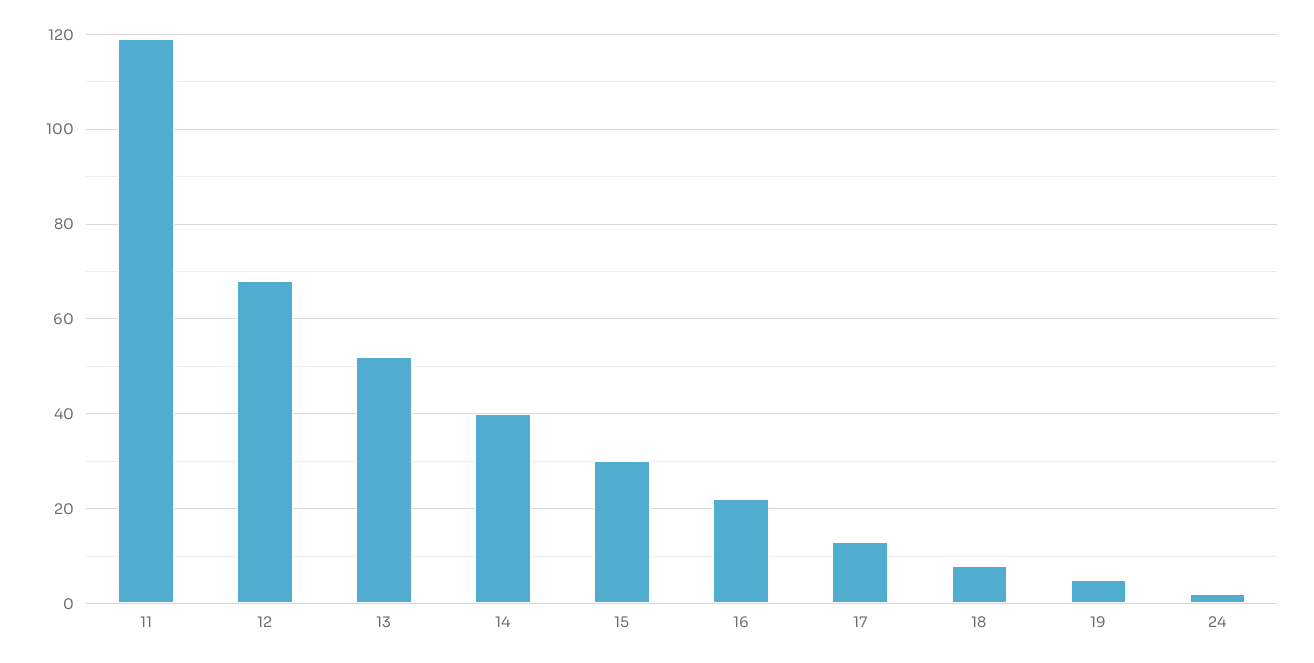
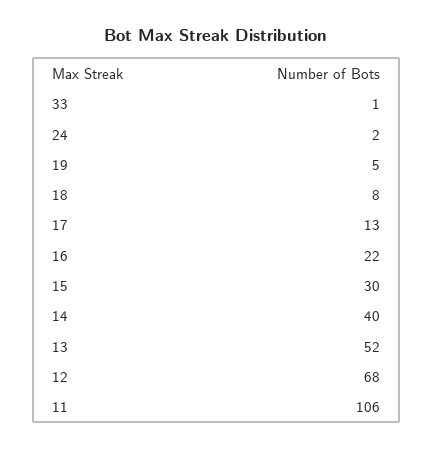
  {
-   "11": 120,
+   "11": 106,
    "12": 68,
    "13": 52,
    "14": 40,
    "15": 30,
    "16": 22,
    "17": 13,
    "18": 8,
    "19": 5,
-   "24": 2
+   "24": 2,
+   "33": 1
  }

